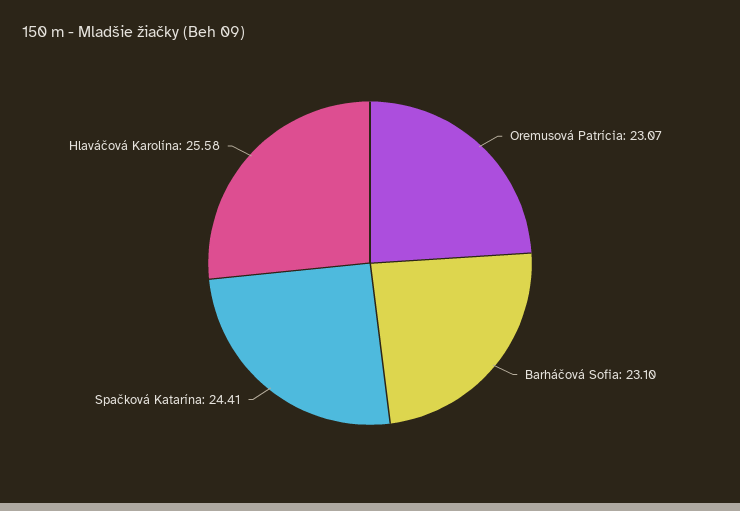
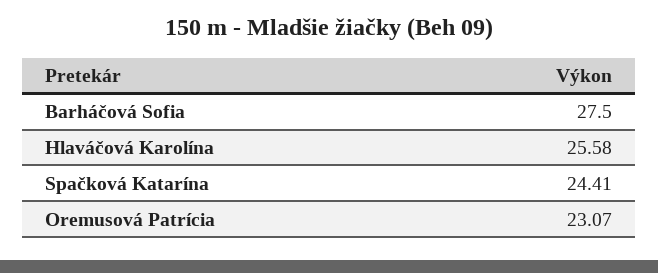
  {
    "Oremusová Patrícia": 23.07,
-   "Barháčová Sofia": 23.1,
+   "Barháčová Sofia": 27.5,
    "Spačková Katarína": 24.41,
    "Hlaváčová Karolína": 25.58
  }

